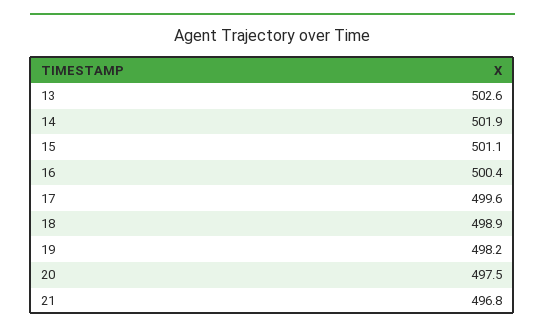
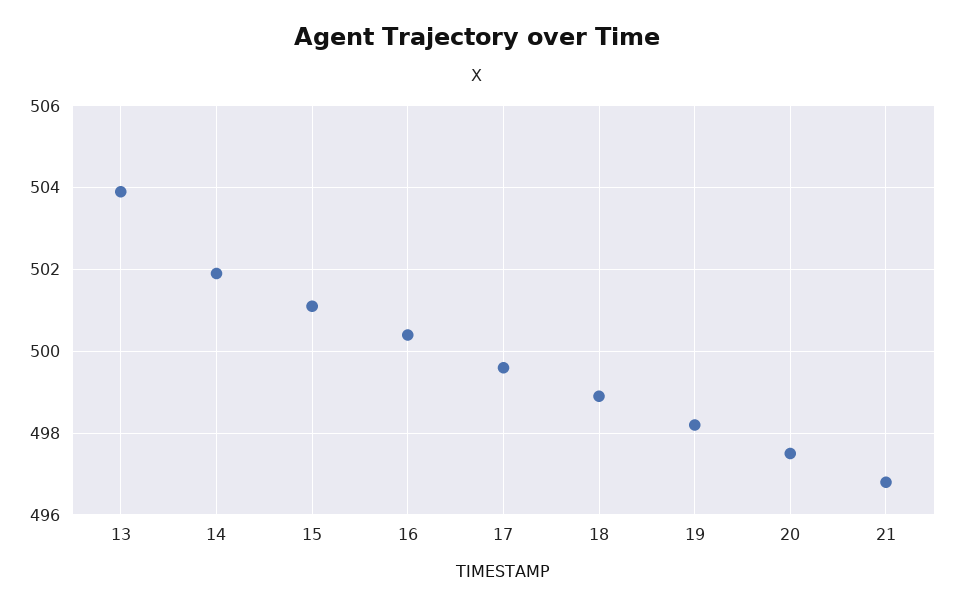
  {
-   "13": 502.6,
+   "13": 504,
    "14": 501.9,
    "15": 501.1,
    "16": 500.4,
    "17": 499.6,
    "18": 498.9,
    "19": 498.2,
    "20": 497.5,
    "21": 496.8
  }

